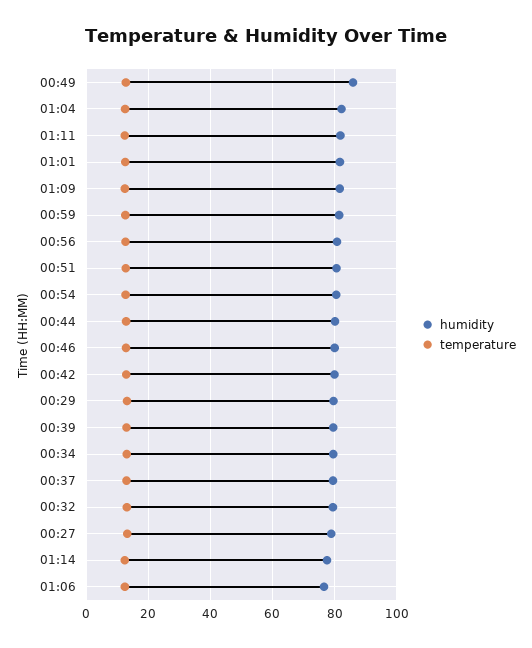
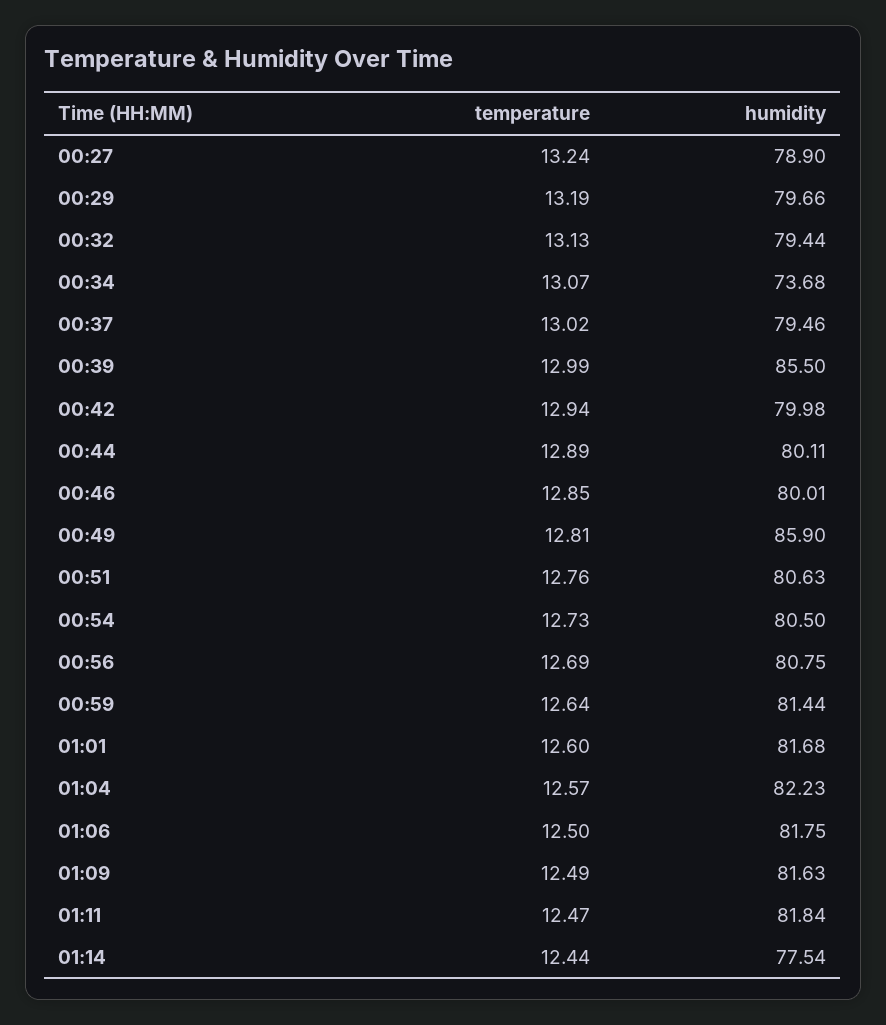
  {
    "humidity": {
      "00:49": 85.9,
      "01:04": 82.23,
      "01:11": 81.84,
      "01:01": 81.68,
      "01:09": 81.63,
      "00:59": 81.44,
      "00:56": 80.75,
      "00:51": 80.63,
      "00:54": 80.5,
      "00:44": 80.11,
      "00:46": 80.01,
      "00:42": 79.98,
      "00:29": 79.66,
-     "00:39": 80,
+     "00:39": 85.5,
-     "00:34": 80,
+     "00:34": 73.68,
      "00:37": 79.46,
      "00:32": 79.44,
      "00:27": 78.9,
      "01:14": 77.54,
-     "01:06": 76
+     "01:06": 81.75
    },
    "temperature": {
      "00:49": 12.81,
      "01:04": 12.57,
      "01:11": 12.47,
      "01:01": 12.6,
      "01:09": 12.49,
      "00:59": 12.64,
      "00:56": 12.69,
      "00:51": 12.76,
      "00:54": 12.73,
      "00:44": 12.89,
      "00:46": 12.85,
      "00:42": 12.94,
      "00:29": 13.19,
      "00:39": 12.99,
      "00:34": 13.07,
      "00:37": 13.02,
      "00:32": 13.13,
      "00:27": 13.24,
      "01:14": 12.44,
      "01:06": 12.5
    }
  }

